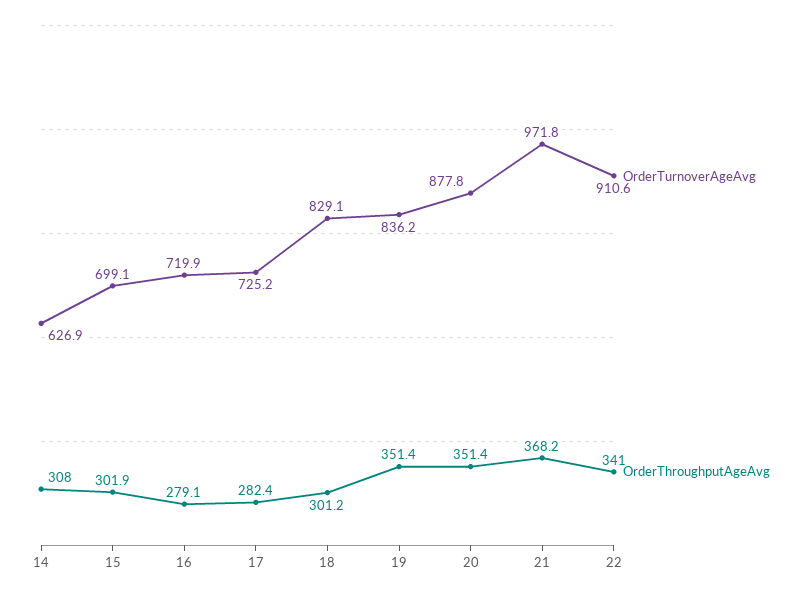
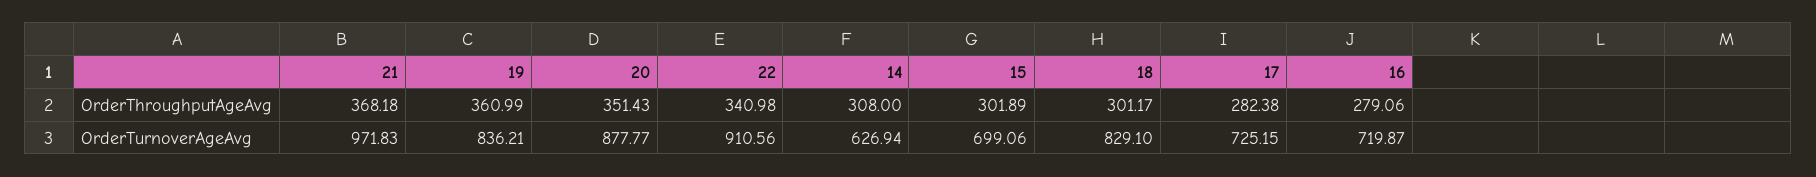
  {
    "OrderTurnoverAgeAvg": {
      "14": 626.94,
      "15": 699.06,
      "16": 719.87,
      "17": 725.15,
      "18": 829.1,
      "19": 836.21,
      "20": 877.77,
      "21": 971.83,
      "22": 910.56
    },
    "OrderThroughputAgeAvg": {
      "14": 308,
      "15": 301.89,
      "16": 279.06,
      "17": 282.38,
      "18": 301.17,
-     "19": 351.4,
+     "19": 360.99,
      "20": 351.43,
      "21": 368.18,
      "22": 340.98
    }
  }

